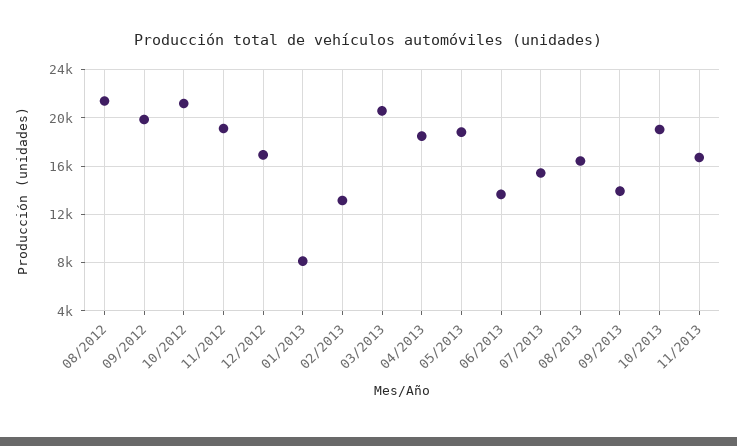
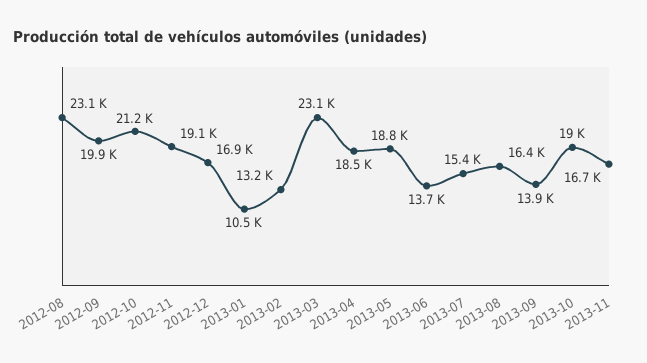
  {
-   "08/2012": 21500,
+   "08/2012": 23100,
    "09/2012": 19900,
    "10/2012": 21200,
    "11/2012": 19100,
    "12/2012": 16900,
-   "01/2013": 8000,
+   "01/2013": 10500,
    "02/2013": 13200,
-   "03/2013": 20500,
+   "03/2013": 23100,
    "04/2013": 18500,
    "05/2013": 18800,
    "06/2013": 13700,
    "07/2013": 15400,
    "08/2013": 16400,
    "09/2013": 13900,
    "10/2013": 19000,
    "11/2013": 16700
  }

